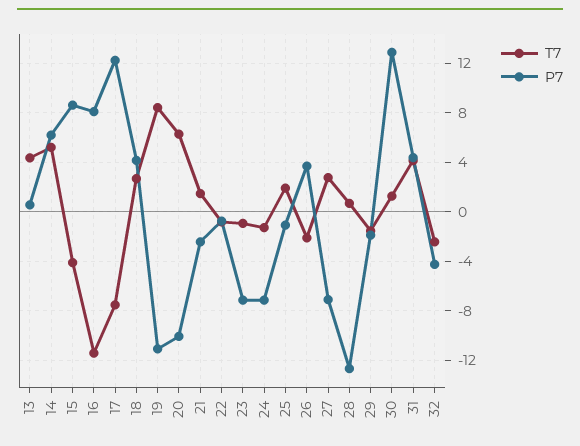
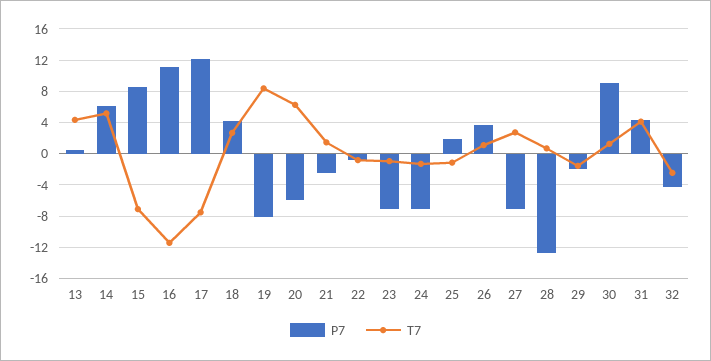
  {
    "T7": {
      "13": 4.5,
      "14": 5,
-     "15": -4,
+     "15": -7,
      "16": -11.5,
      "17": -7.5,
      "18": 2.5,
      "19": 8.5,
      "20": 6.5,
      "21": 1.5,
      "22": -1,
      "23": -1,
      "24": -1.5,
-     "25": 2,
+     "25": -1,
-     "26": -2,
+     "26": 1,
      "27": 3,
      "28": 0.5,
      "29": -1.5,
      "30": 1.5,
      "31": 4,
      "32": -2.5
    },
    "P7": {
      "13": 0.5,
      "14": 6,
      "15": 8.5,
-     "16": 8,
+     "16": 11,
      "17": 12,
      "18": 4,
-     "19": -11,
+     "19": -8,
-     "20": -10,
+     "20": -6,
      "21": -2.5,
      "22": -1,
      "23": -7,
      "24": -7,
-     "25": -1,
+     "25": 2,
      "26": 3.5,
      "27": -7,
      "28": -12.5,
      "29": -2,
-     "30": 13,
+     "30": 9,
      "31": 4.5,
      "32": -4.5
    }
  }

